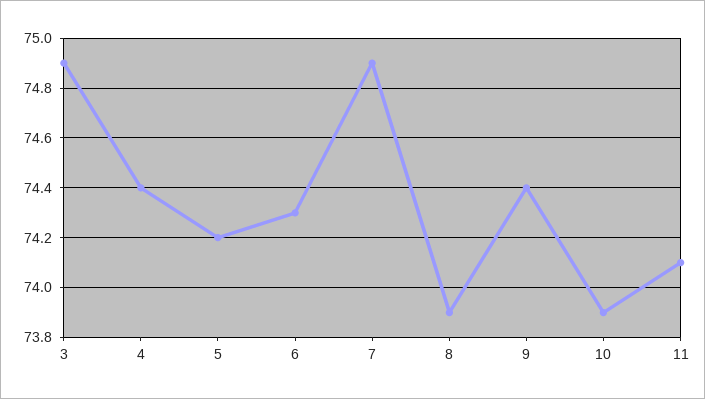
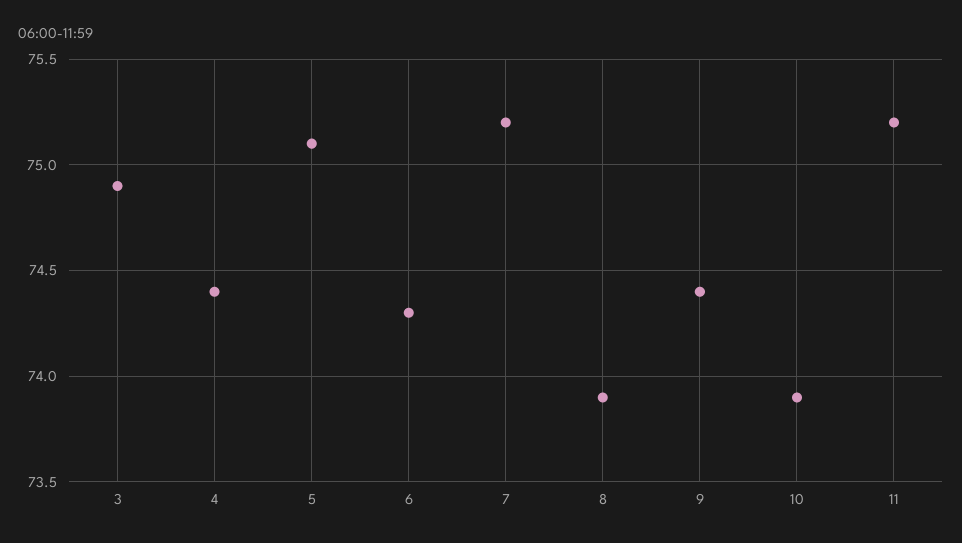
  {
    "3": 74.9,
    "4": 74.4,
-   "5": 74.2,
+   "5": 75.1,
    "6": 74.3,
-   "7": 74.9,
+   "7": 75.2,
    "8": 73.9,
    "9": 74.4,
    "10": 73.9,
-   "11": 74.1
+   "11": 75.2
  }

